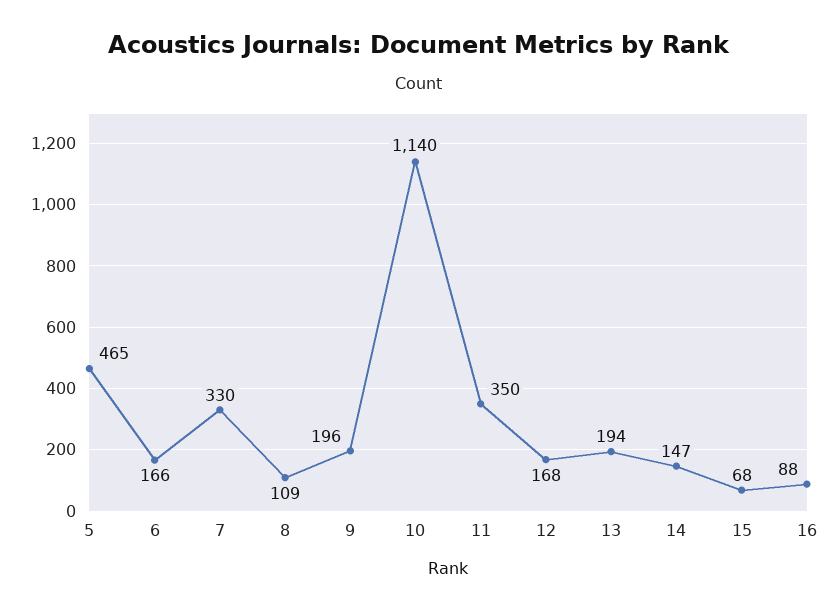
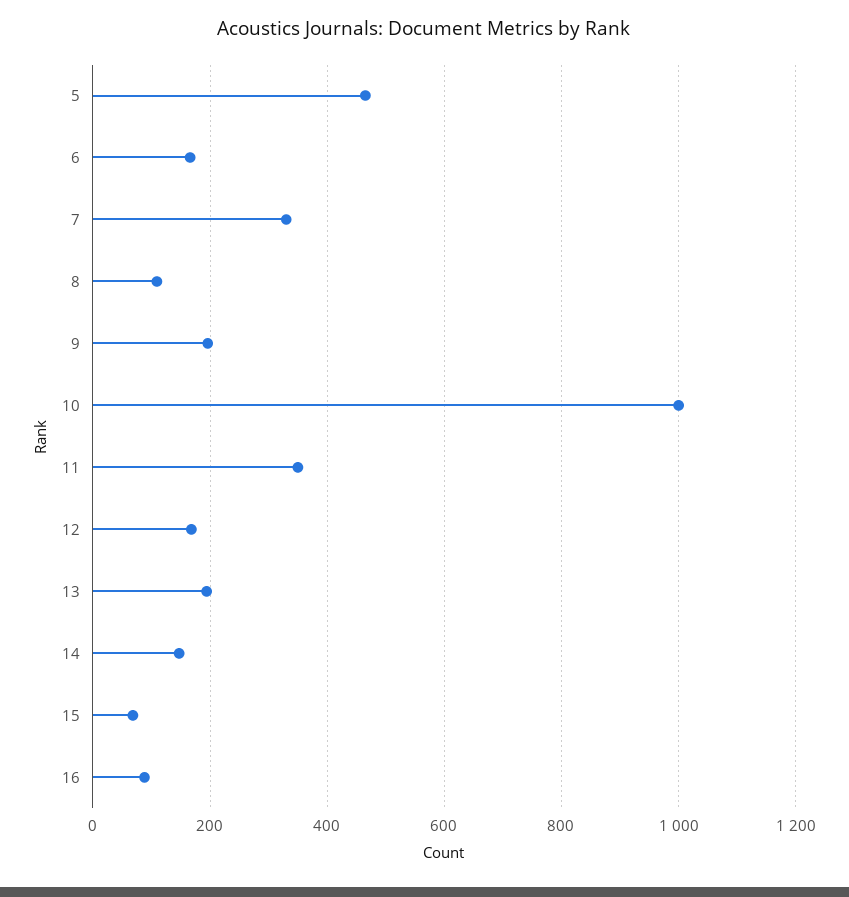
  {
    "5": 465,
    "6": 166,
    "7": 330,
    "8": 109,
    "9": 196,
-   "10": 1140,
+   "10": 1000,
    "11": 350,
    "12": 168,
    "13": 194,
    "14": 147,
    "15": 68,
    "16": 88
  }

